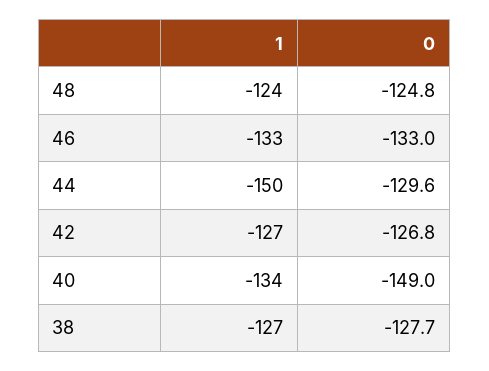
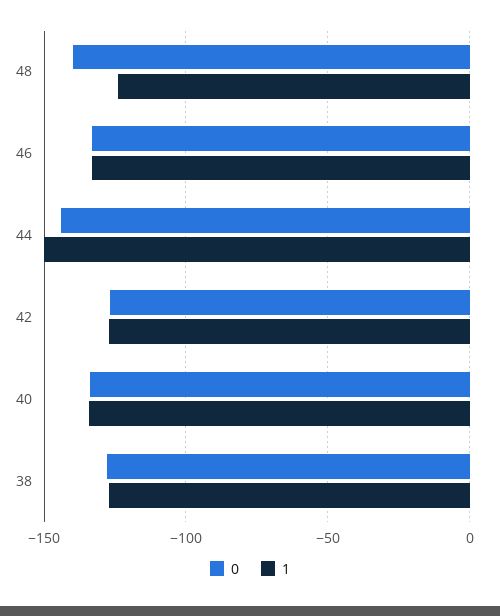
  {
    "1": {
      "48": -124,
      "46": -133,
      "44": -150,
      "42": -127,
      "40": -134,
      "38": -127
    },
    "0": {
-     "48": -124.8,
+     "48": -140,
      "46": -133,
-     "44": -129.6,
+     "44": -145,
      "42": -126.8,
-     "40": -149,
+     "40": -135,
      "38": -127.7
    }
  }

